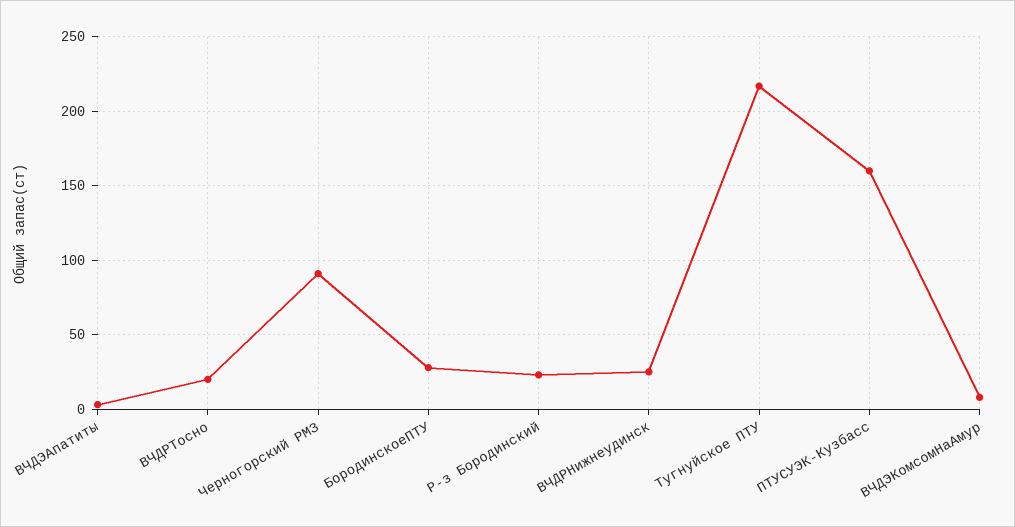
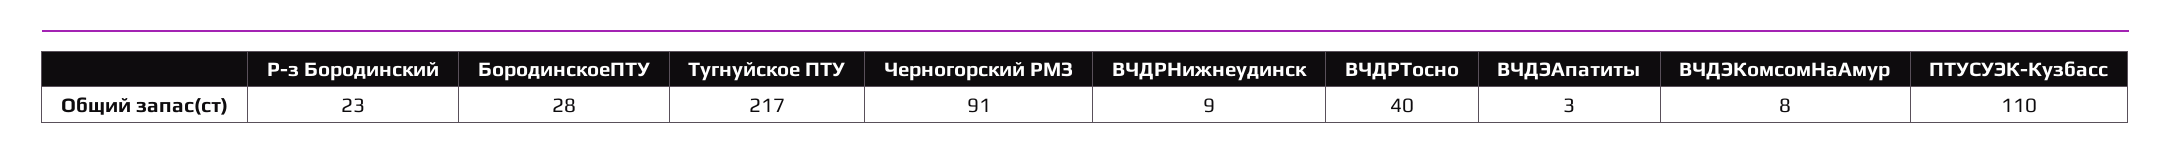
  {
    "ВЧДЭАпатиты": 3,
-   "ВЧДРТосно": 20,
+   "ВЧДРТосно": 40,
    "Черногорский РМЗ": 91,
    "БородинскоеПТУ": 28,
    "Р-з Бородинский": 23,
-   "ВЧДРНижнеудинск": 25,
+   "ВЧДРНижнеудинск": 9,
    "Тугнуйское ПТУ": 217,
-   "ПТУСУЭК-Кузбасс": 160,
+   "ПТУСУЭК-Кузбасс": 110,
    "ВЧДЭКомсомНаАмур": 8
  }

